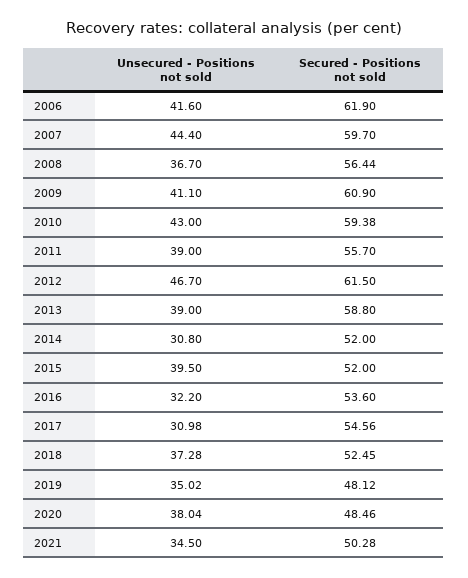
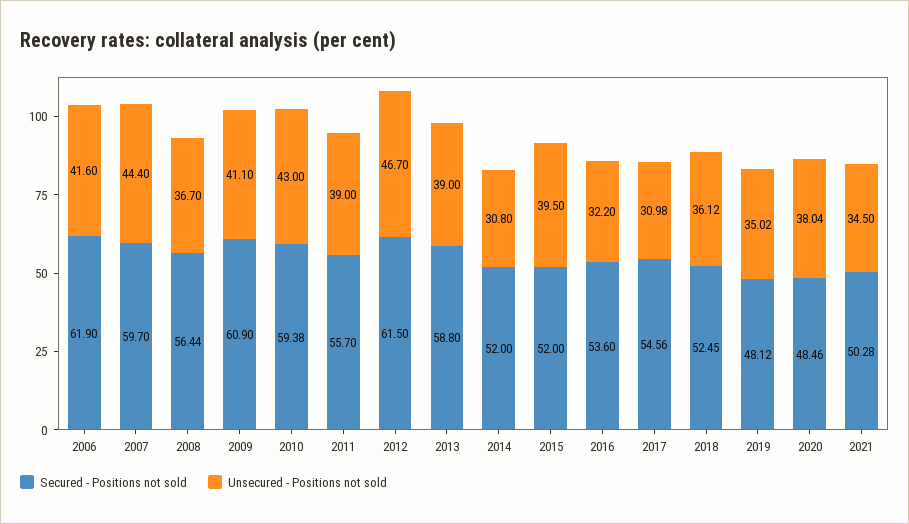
  {
    "Unsecured - Positions not sold": {
      "2006": 41.6,
      "2007": 44.4,
      "2008": 36.7,
      "2009": 41.1,
      "2010": 43,
      "2011": 39,
      "2012": 46.7,
      "2013": 39,
      "2014": 30.8,
      "2015": 39.5,
      "2016": 32.2,
      "2017": 30.98,
-     "2018": 37.28,
+     "2018": 36.12,
      "2019": 35.02,
      "2020": 38.04,
      "2021": 34.5
    },
    "Secured - Positions not sold": {
      "2006": 61.9,
      "2007": 59.7,
      "2008": 56.44,
      "2009": 60.9,
      "2010": 59.38,
      "2011": 55.7,
      "2012": 61.5,
      "2013": 58.8,
      "2014": 52,
      "2015": 52,
      "2016": 53.6,
      "2017": 54.56,
      "2018": 52.45,
      "2019": 48.12,
      "2020": 48.46,
      "2021": 50.28
    }
  }

